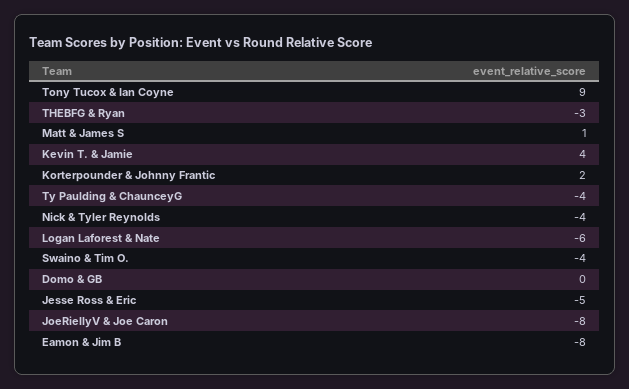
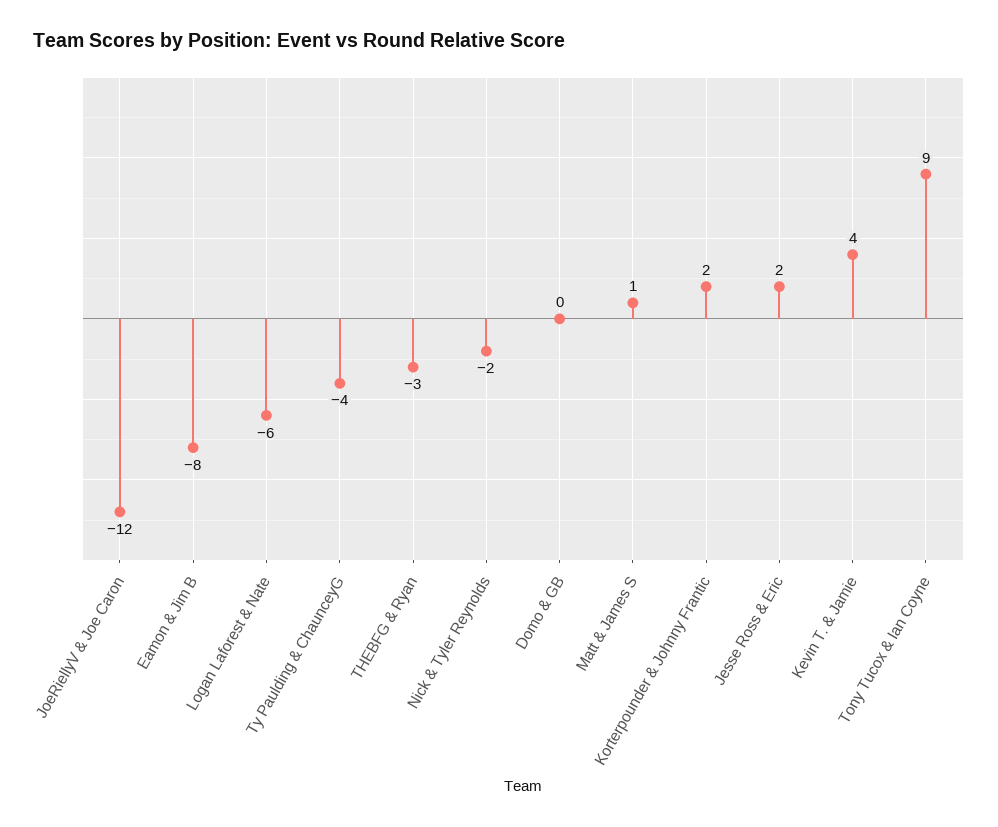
  {
    "Tony Tucox & Ian Coyne": 9,
    "THEBFG & Ryan": -3,
    "Matt & James S": 1,
    "Kevin T. & Jamie": 4,
    "Korterpounder & Johnny Frantic": 2,
    "Ty Paulding & ChaunceyG": -4,
-   "Nick & Tyler Reynolds": -4,
+   "Nick & Tyler Reynolds": -2,
    "Logan Laforest & Nate": -6,
-   "Swaino & Tim O.": -4,
    "Domo & GB": 0,
-   "Jesse Ross & Eric": -5,
+   "Jesse Ross & Eric": 2,
-   "JoeRiellyV & Joe Caron": -8,
+   "JoeRiellyV & Joe Caron": -12,
    "Eamon & Jim B": -8
  }

